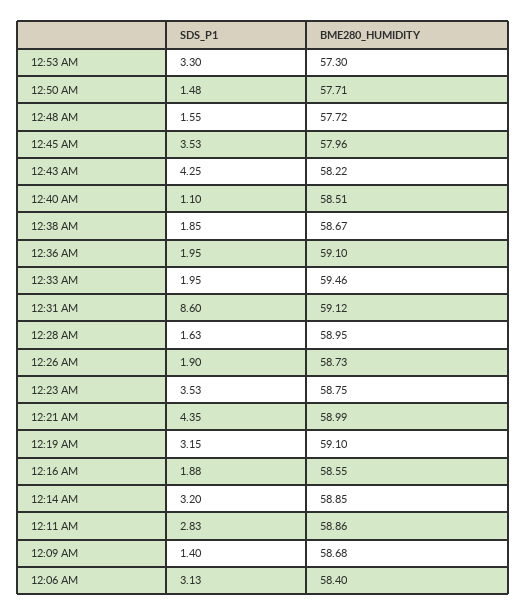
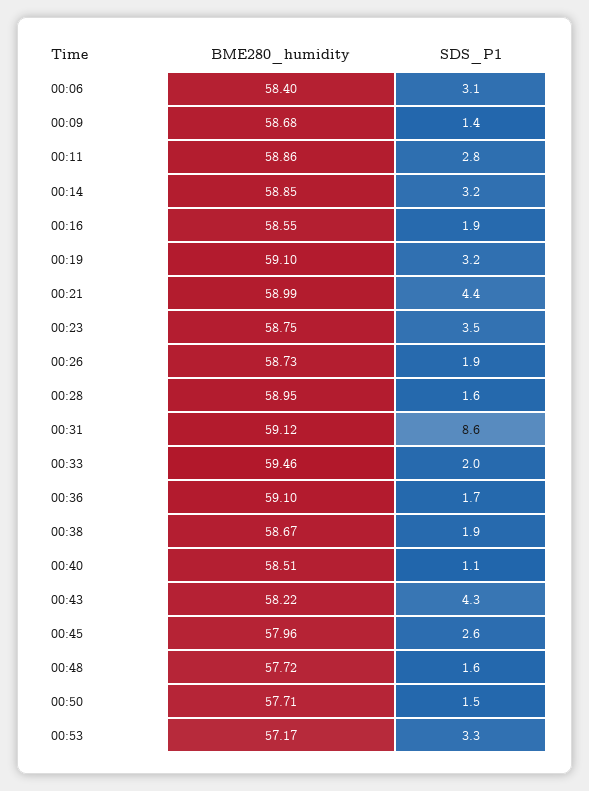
  {
    "SDS_P1": {
      "12:53 AM": 3.3,
      "12:50 AM": 1.48,
      "12:48 AM": 1.55,
-     "12:45 AM": 3.53,
+     "12:45 AM": 2.6,
      "12:43 AM": 4.25,
      "12:40 AM": 1.1,
      "12:38 AM": 1.85,
-     "12:36 AM": 1.95,
+     "12:36 AM": 1.7,
      "12:33 AM": 1.95,
      "12:31 AM": 8.6,
      "12:28 AM": 1.63,
      "12:26 AM": 1.9,
      "12:23 AM": 3.53,
      "12:21 AM": 4.35,
      "12:19 AM": 3.15,
      "12:16 AM": 1.88,
      "12:14 AM": 3.2,
      "12:11 AM": 2.83,
      "12:09 AM": 1.4,
      "12:06 AM": 3.13
    },
    "BME280_HUMIDITY": {
-     "12:53 AM": 57.3,
+     "12:53 AM": 57.17,
      "12:50 AM": 57.71,
      "12:48 AM": 57.72,
      "12:45 AM": 57.96,
      "12:43 AM": 58.22,
      "12:40 AM": 58.51,
      "12:38 AM": 58.67,
      "12:36 AM": 59.1,
      "12:33 AM": 59.46,
      "12:31 AM": 59.12,
      "12:28 AM": 58.95,
      "12:26 AM": 58.73,
      "12:23 AM": 58.75,
      "12:21 AM": 58.99,
      "12:19 AM": 59.1,
      "12:16 AM": 58.55,
      "12:14 AM": 58.85,
      "12:11 AM": 58.86,
      "12:09 AM": 58.68,
      "12:06 AM": 58.4
    }
  }

